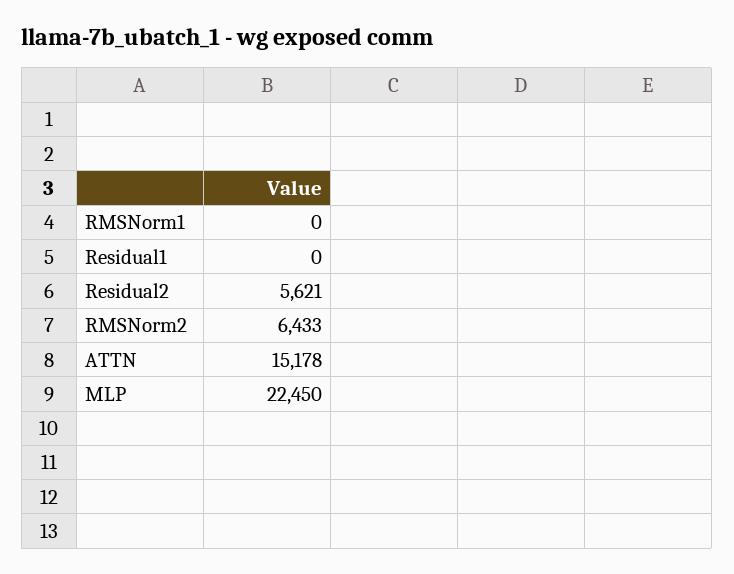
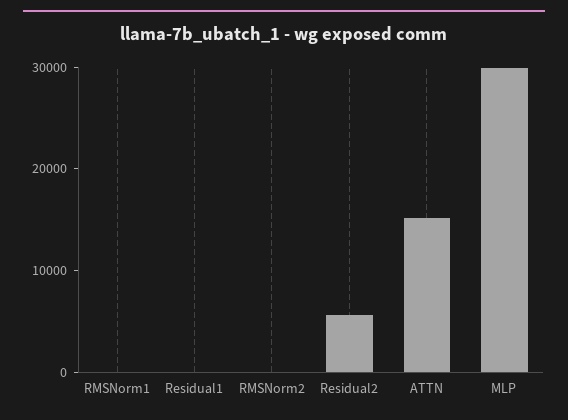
  {
    "RMSNorm1": 0,
    "Residual1": 0,
    "Residual2": 5621,
-   "RMSNorm2": 6433,
+   "RMSNorm2": 0,
    "ATTN": 15178,
-   "MLP": 22450
+   "MLP": 30000
  }

